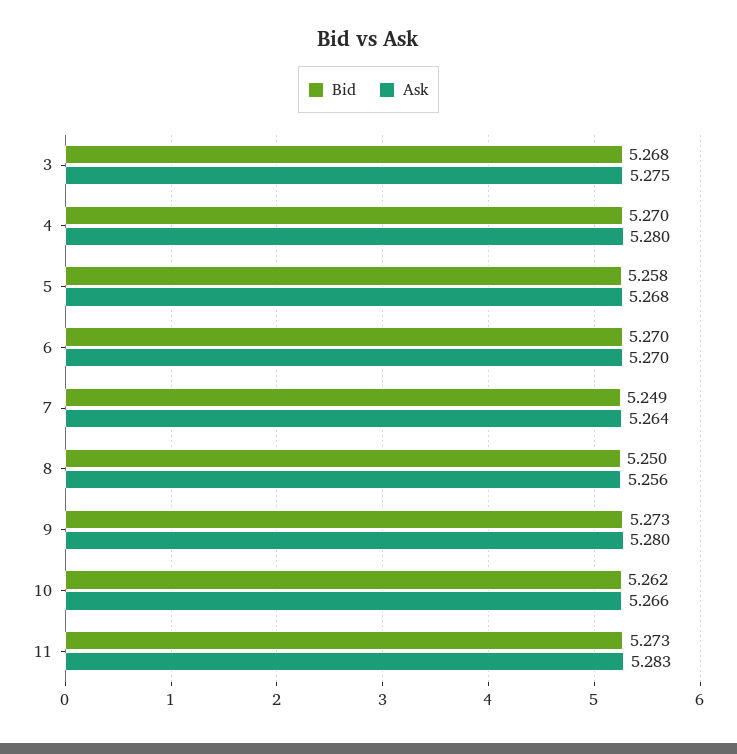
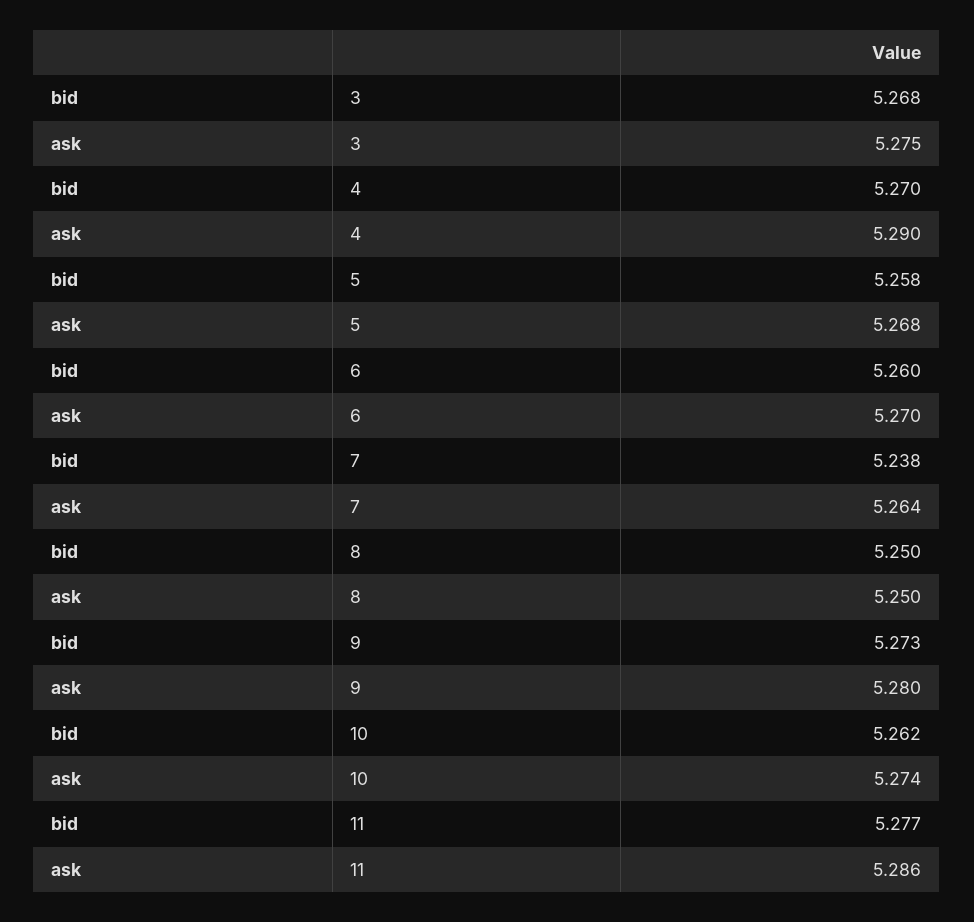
  {
    "Bid": {
      "3": 5.268,
      "4": 5.27,
      "5": 5.258,
-     "6": 5.27,
+     "6": 5.26,
-     "7": 5.249,
+     "7": 5.238,
      "8": 5.25,
      "9": 5.273,
      "10": 5.262,
-     "11": 5.273
+     "11": 5.277
    },
    "Ask": {
      "3": 5.275,
-     "4": 5.28,
+     "4": 5.29,
      "5": 5.268,
      "6": 5.27,
      "7": 5.264,
-     "8": 5.256,
+     "8": 5.25,
      "9": 5.28,
-     "10": 5.266,
+     "10": 5.274,
-     "11": 5.283
+     "11": 5.286
    }
  }

